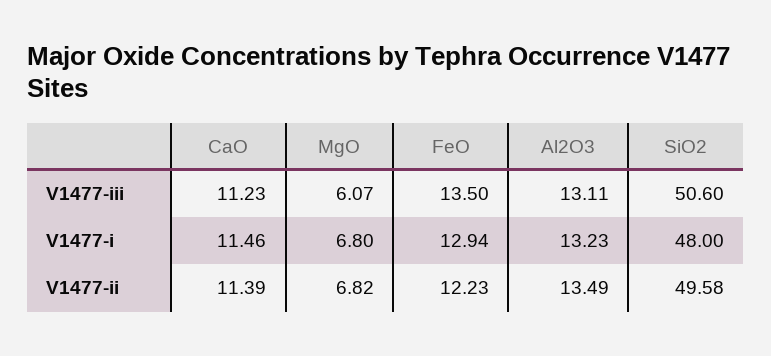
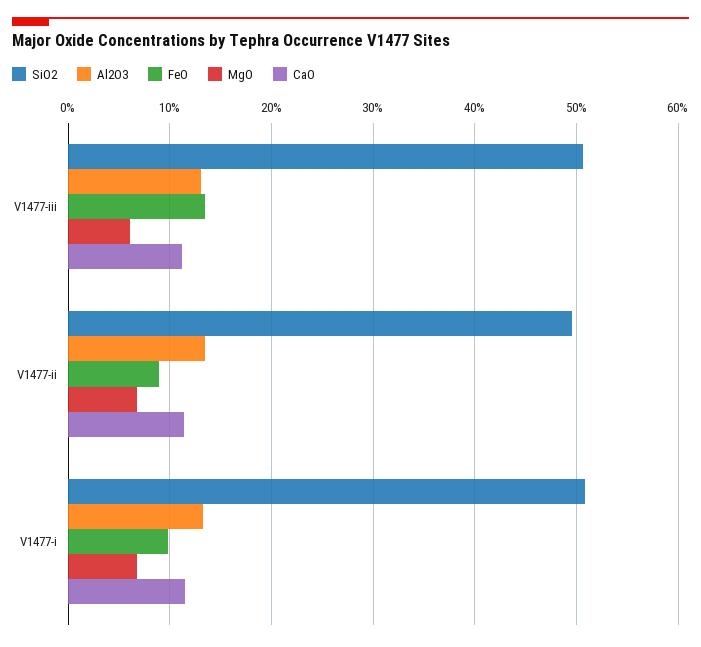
  {
    "CaO": {
      "V1477-iii": 11.23,
      "V1477-i": 11.46,
      "V1477-ii": 11.39
    },
    "MgO": {
      "V1477-iii": 6.07,
      "V1477-i": 6.8,
      "V1477-ii": 6.82
    },
    "FeO": {
      "V1477-iii": 13.5,
-     "V1477-i": 12.94,
+     "V1477-i": 10,
-     "V1477-ii": 12.23
+     "V1477-ii": 9
    },
    "Al2O3": {
      "V1477-iii": 13.11,
      "V1477-i": 13.23,
      "V1477-ii": 13.49
    },
    "SiO2": {
      "V1477-iii": 50.6,
-     "V1477-i": 48,
+     "V1477-i": 51,
      "V1477-ii": 49.58
    }
  }

